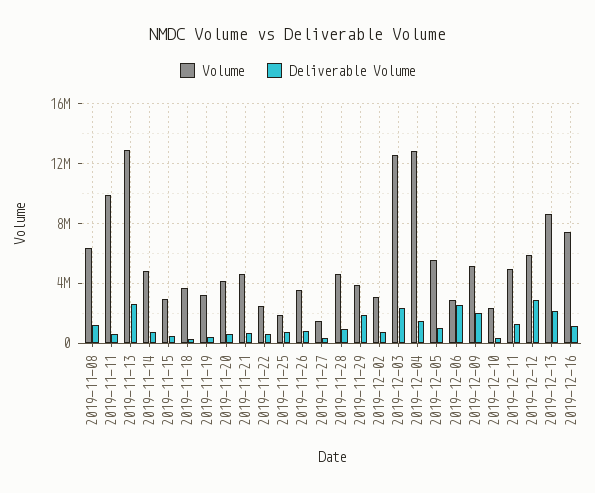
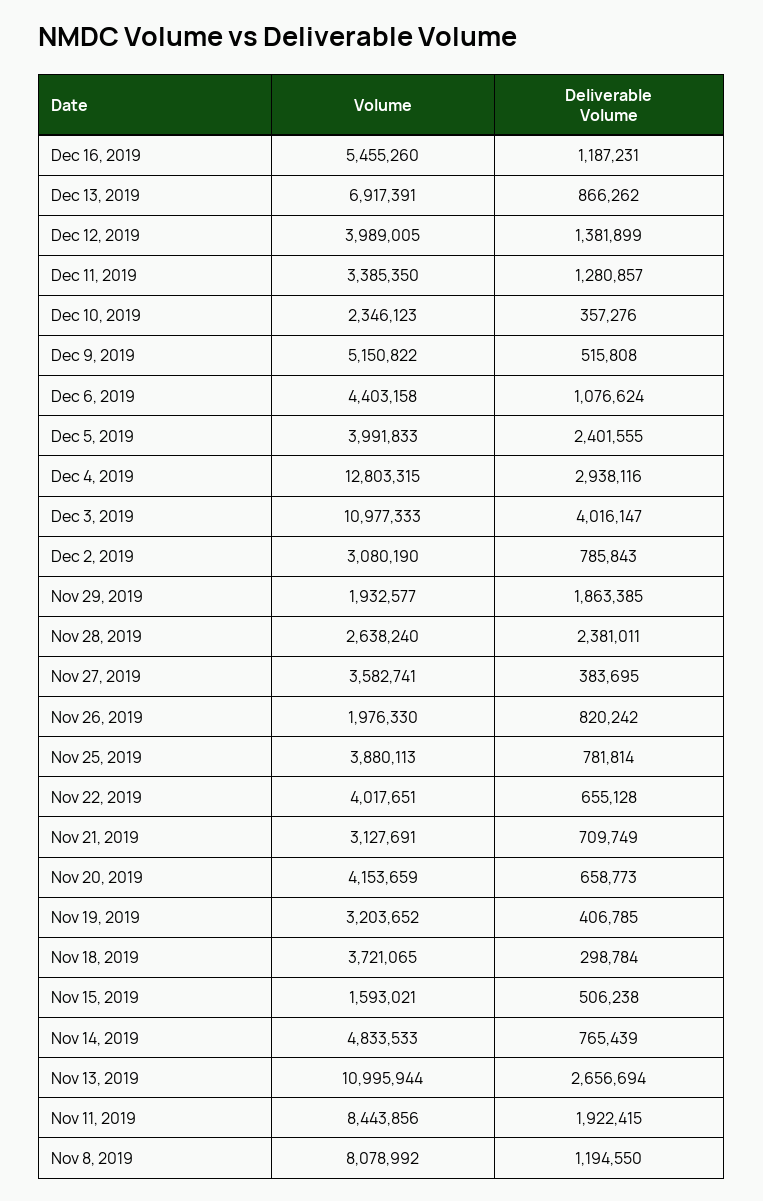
  {
    "Volume": {
-     "2019-11-08": 6500000,
+     "2019-11-08": 8078992,
-     "2019-11-11": 10000000,
+     "2019-11-11": 8443856,
-     "2019-11-13": 13000000,
+     "2019-11-13": 10995944,
      "2019-11-14": 4833533,
-     "2019-11-15": 3000000,
+     "2019-11-15": 1593021,
      "2019-11-18": 3721065,
      "2019-11-19": 3203652,
      "2019-11-20": 4153659,
-     "2019-11-21": 4500000,
+     "2019-11-21": 3127691,
-     "2019-11-22": 2500000,
+     "2019-11-22": 4017651,
-     "2019-11-25": 2000000,
+     "2019-11-25": 3880113,
-     "2019-11-26": 3500000,
+     "2019-11-26": 1976330,
-     "2019-11-27": 1500000,
+     "2019-11-27": 3582741,
-     "2019-11-28": 4500000,
+     "2019-11-28": 2638240,
-     "2019-11-29": 4000000,
+     "2019-11-29": 1932577,
      "2019-12-02": 3080190,
-     "2019-12-03": 12500000,
+     "2019-12-03": 10977333,
      "2019-12-04": 12803315,
-     "2019-12-05": 5500000,
+     "2019-12-05": 3991833,
-     "2019-12-06": 3000000,
+     "2019-12-06": 4403158,
      "2019-12-09": 5150822,
      "2019-12-10": 2346123,
-     "2019-12-11": 5000000,
+     "2019-12-11": 3385350,
-     "2019-12-12": 6000000,
+     "2019-12-12": 3989005,
-     "2019-12-13": 8500000,
+     "2019-12-13": 6917391,
-     "2019-12-16": 7500000
+     "2019-12-16": 5455260
    },
    "Deliverable Volume": {
      "2019-11-08": 1194550,
-     "2019-11-11": 500000,
+     "2019-11-11": 1922415,
      "2019-11-13": 2656694,
      "2019-11-14": 765439,
      "2019-11-15": 506238,
      "2019-11-18": 298784,
      "2019-11-19": 406785,
      "2019-11-20": 658773,
      "2019-11-21": 709749,
      "2019-11-22": 655128,
      "2019-11-25": 781814,
      "2019-11-26": 820242,
      "2019-11-27": 383695,
-     "2019-11-28": 1000000,
+     "2019-11-28": 2381011,
      "2019-11-29": 1863385,
      "2019-12-02": 785843,
-     "2019-12-03": 2500000,
+     "2019-12-03": 4016147,
-     "2019-12-04": 1500000,
+     "2019-12-04": 2938116,
-     "2019-12-05": 1000000,
+     "2019-12-05": 2401555,
-     "2019-12-06": 2500000,
+     "2019-12-06": 1076624,
-     "2019-12-09": 2000000,
+     "2019-12-09": 515808,
      "2019-12-10": 357276,
      "2019-12-11": 1280857,
-     "2019-12-12": 3000000,
+     "2019-12-12": 1381899,
-     "2019-12-13": 2000000,
+     "2019-12-13": 866262,
      "2019-12-16": 1187231
    }
  }

